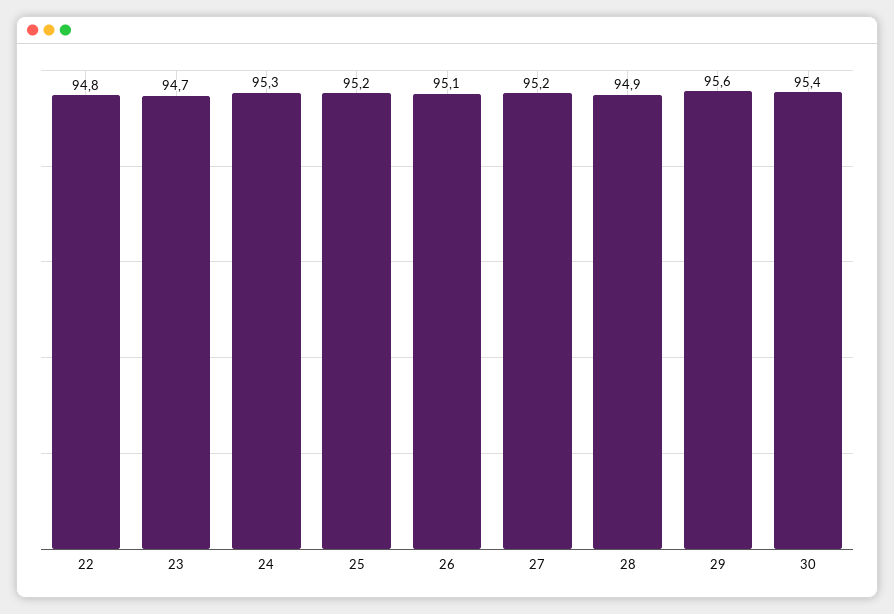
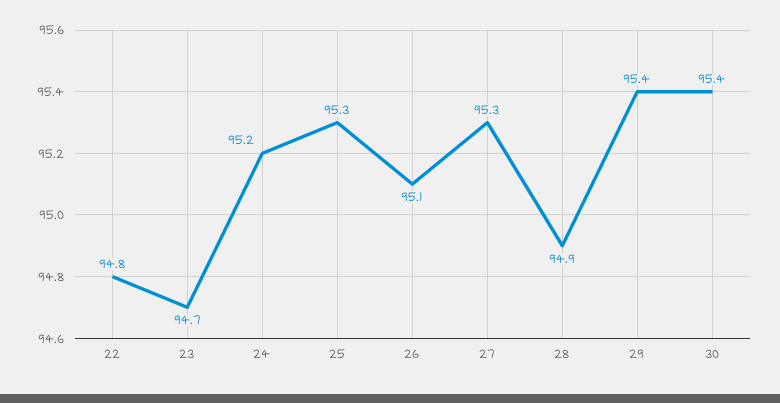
  {
    "22": 94.8,
    "23": 94.7,
-   "24": 95.3,
+   "24": 95.2,
-   "25": 95.2,
+   "25": 95.3,
    "26": 95.1,
-   "27": 95.2,
+   "27": 95.3,
    "28": 94.9,
-   "29": 95.6,
+   "29": 95.4,
    "30": 95.4
  }

